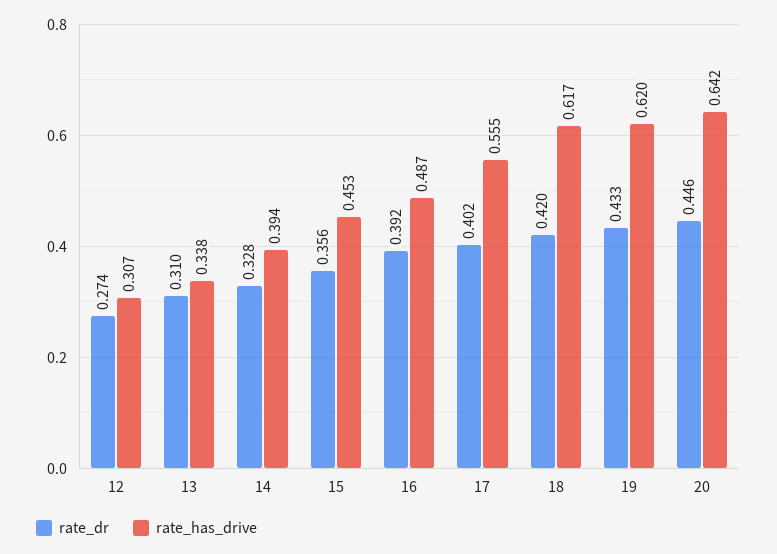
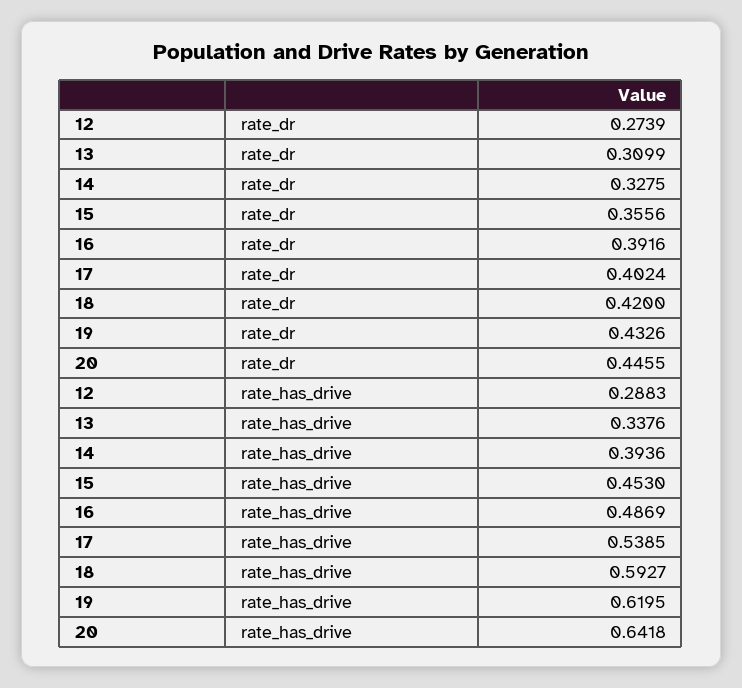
  {
    "rate_dr": {
      "12": 0.2739,
      "13": 0.3099,
      "14": 0.3275,
      "15": 0.3556,
      "16": 0.3916,
      "17": 0.4024,
      "18": 0.42,
      "19": 0.4326,
      "20": 0.4455
    },
    "rate_has_drive": {
-     "12": 0.307,
+     "12": 0.2883,
      "13": 0.3376,
      "14": 0.3936,
      "15": 0.453,
      "16": 0.4869,
-     "17": 0.555,
+     "17": 0.5385,
-     "18": 0.617,
+     "18": 0.5927,
      "19": 0.6195,
      "20": 0.6418
    }
  }

